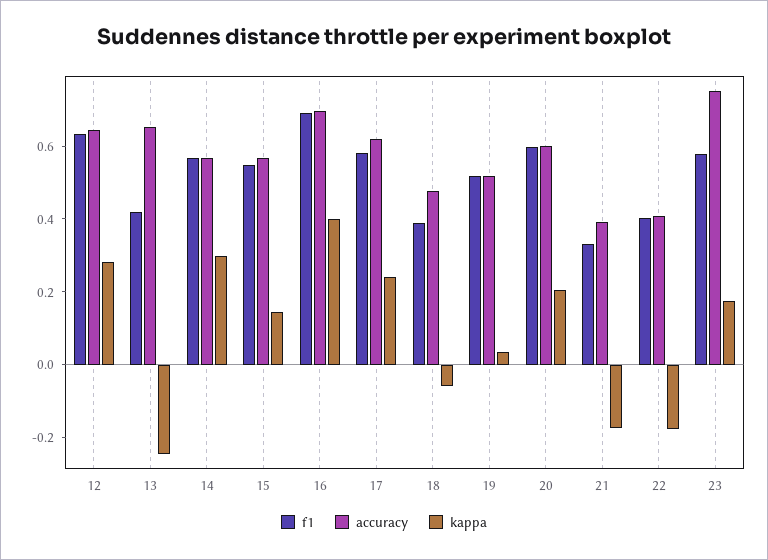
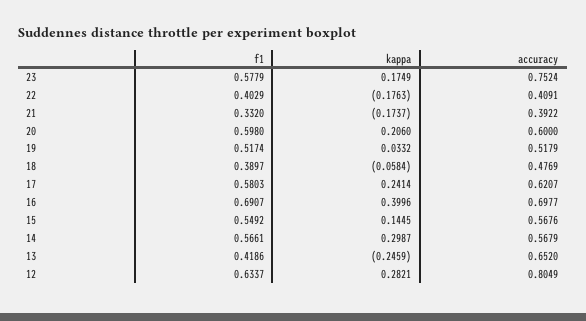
  {
    "f1": {
      "12": 0.6337,
      "13": 0.4186,
      "14": 0.5661,
      "15": 0.5492,
      "16": 0.6907,
      "17": 0.5803,
      "18": 0.3897,
      "19": 0.5174,
      "20": 0.598,
      "21": 0.332,
      "22": 0.4029,
      "23": 0.5779
    },
    "accuracy": {
-     "12": 0.65,
+     "12": 0.8049,
      "13": 0.652,
      "14": 0.5679,
      "15": 0.5676,
      "16": 0.6977,
      "17": 0.6207,
      "18": 0.4769,
      "19": 0.5179,
      "20": 0.6,
      "21": 0.3922,
      "22": 0.4091,
      "23": 0.7524
    },
    "kappa": {
      "12": 0.2821,
      "13": -0.2459,
      "14": 0.2987,
      "15": 0.1445,
      "16": 0.3996,
      "17": 0.2414,
      "18": -0.0584,
      "19": 0.0332,
      "20": 0.206,
      "21": -0.1737,
      "22": -0.1763,
      "23": 0.1749
    }
  }

